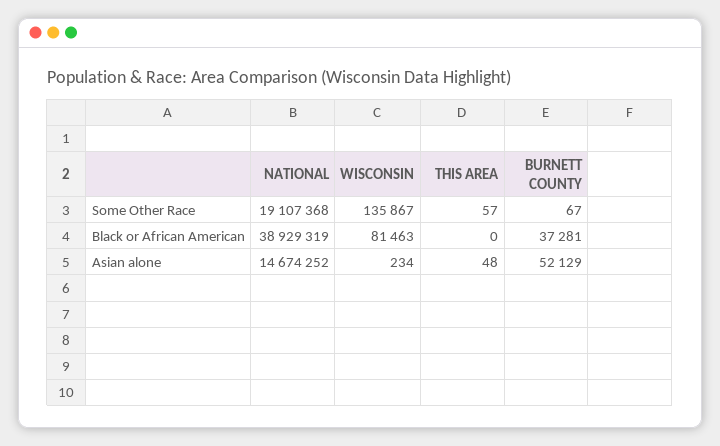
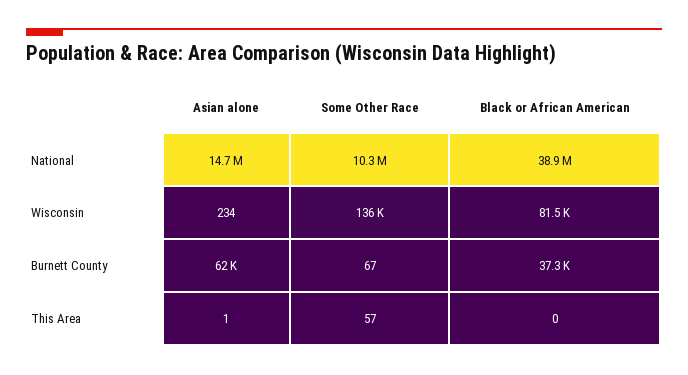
  {
    "NATIONAL": {
-     "Some Other Race": 19107368,
+     "Some Other Race": 10300000,
      "Black or African American": 38929319,
      "Asian alone": 14674252
    },
    "WISCONSIN": {
      "Some Other Race": 135867,
      "Black or African American": 81463,
      "Asian alone": 234
    },
    "THIS AREA": {
      "Some Other Race": 57,
      "Black or African American": 0,
-     "Asian alone": 48
+     "Asian alone": 1
    },
    "BURNETT COUNTY": {
      "Some Other Race": 67,
      "Black or African American": 37281,
-     "Asian alone": 52129
+     "Asian alone": 62000
    }
  }

